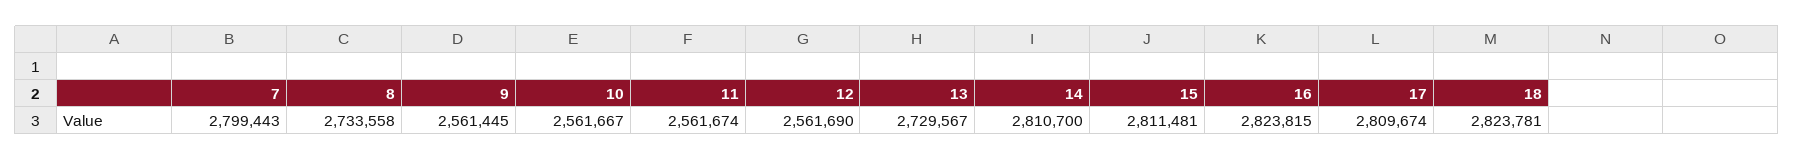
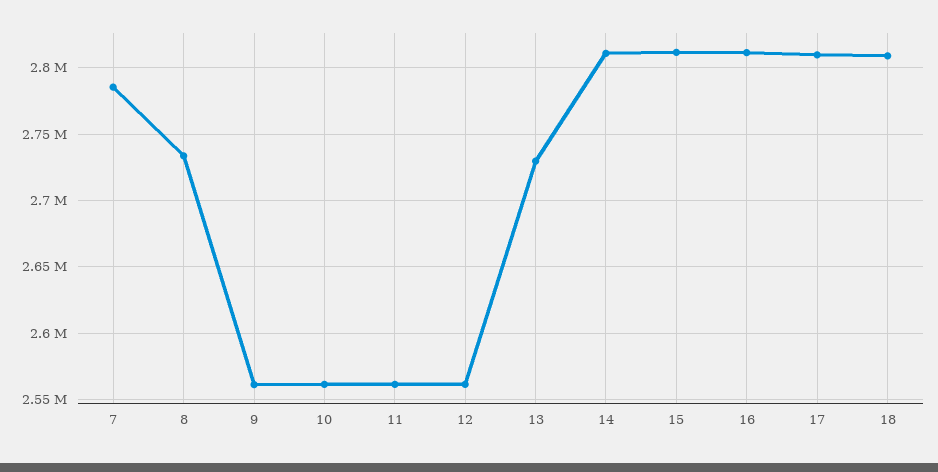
  {
-   "7": 2799443,
+   "7": 2785000,
    "8": 2733558,
    "9": 2561445,
    "10": 2561667,
    "11": 2561674,
    "12": 2561690,
    "13": 2729567,
    "14": 2810700,
    "15": 2811481,
-   "16": 2823815,
+   "16": 2810000,
    "17": 2809674,
-   "18": 2823781
+   "18": 2810000
  }

